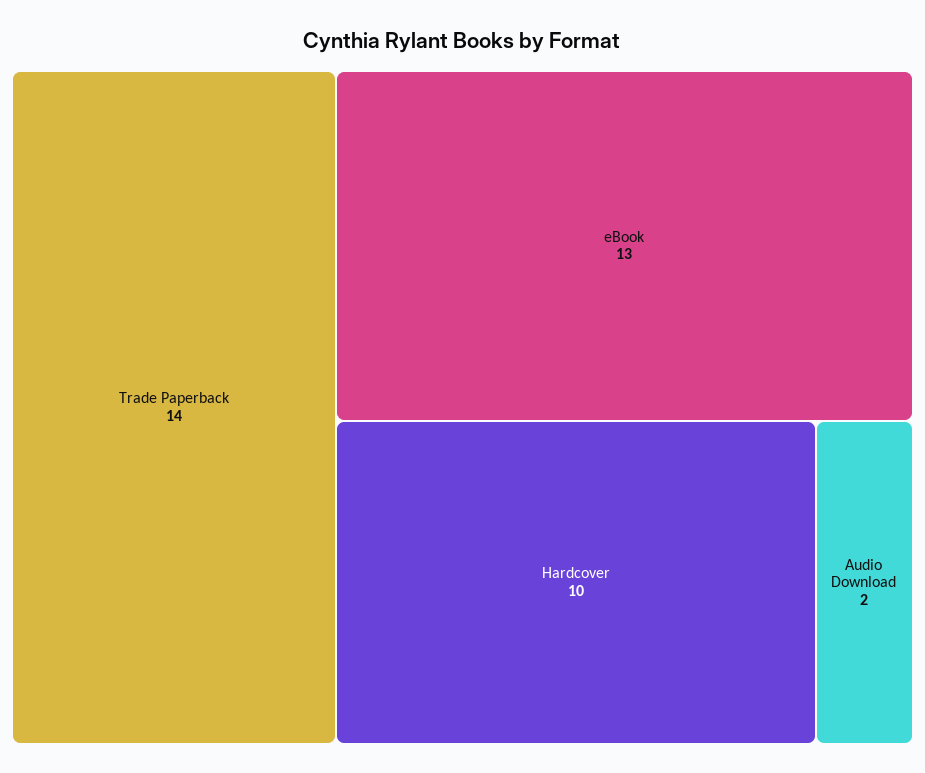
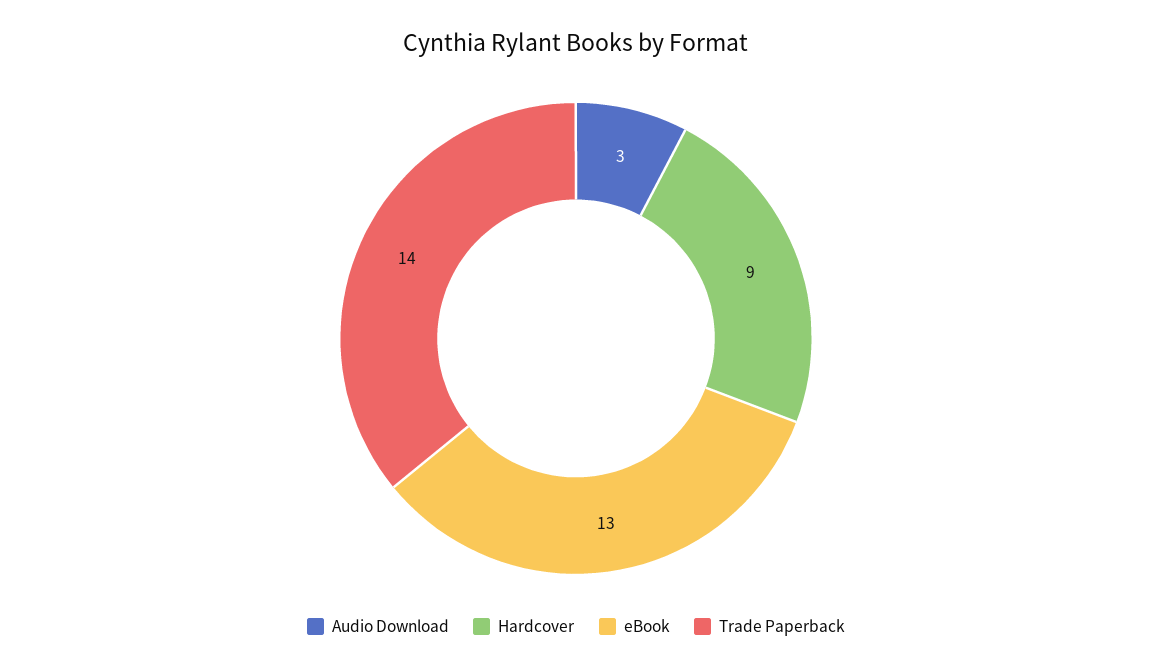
  {
    "Trade Paperback": 14,
    "eBook": 13,
-   "Hardcover": 10,
+   "Hardcover": 9,
-   "Audio Download": 2
+   "Audio Download": 3
  }

